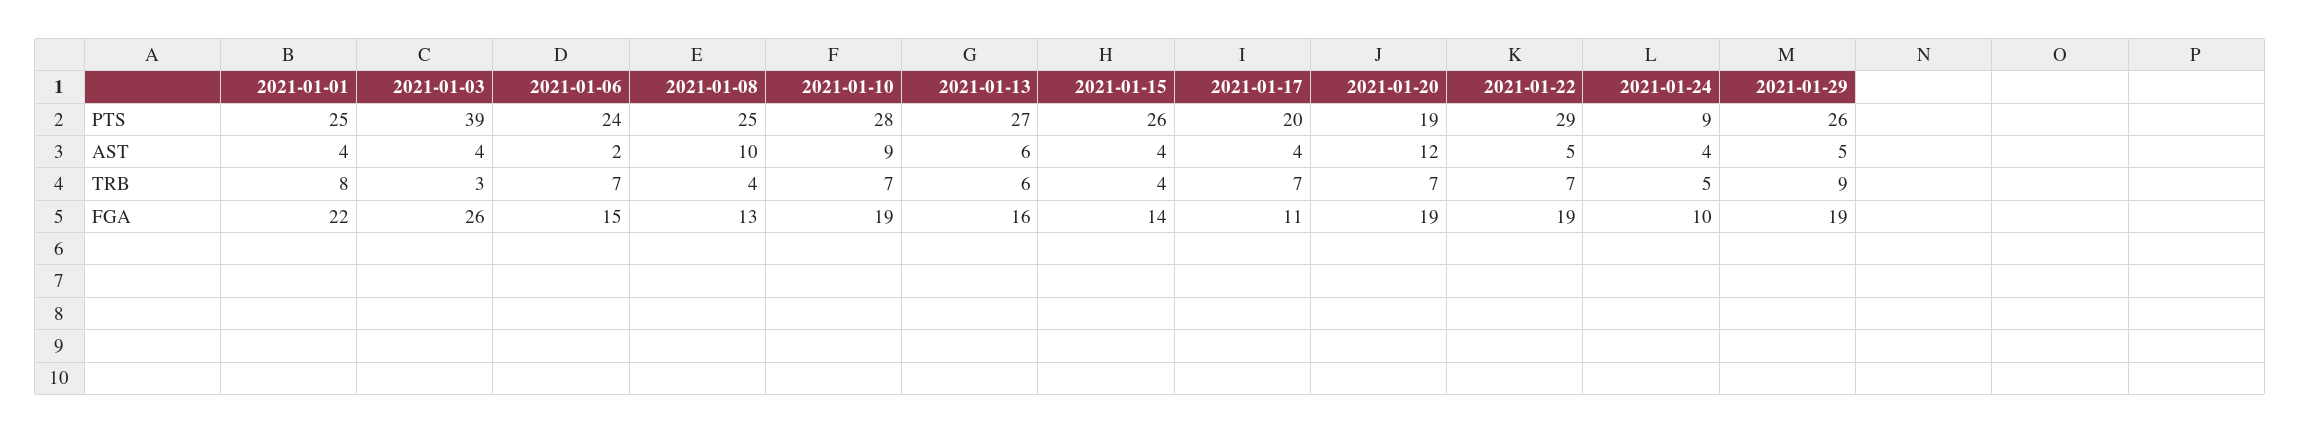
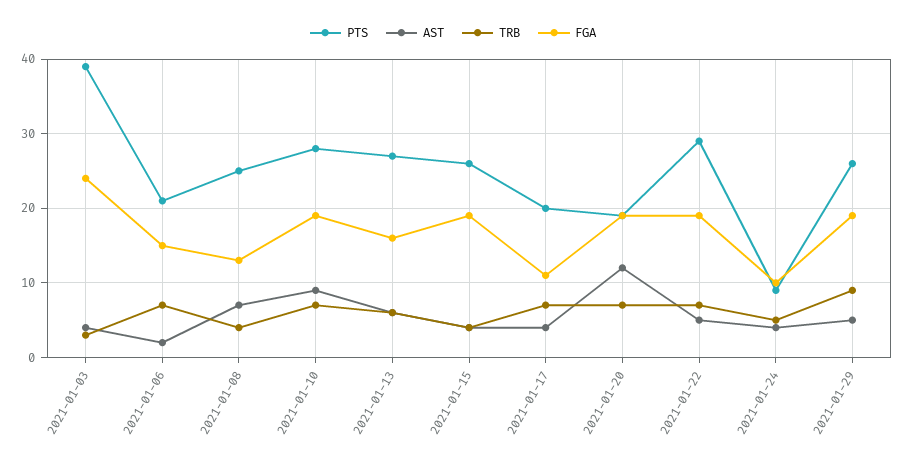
  {
    "PTS": {
-     "2021-01-01": 25,
      "2021-01-03": 39,
-     "2021-01-06": 24,
+     "2021-01-06": 21,
      "2021-01-08": 25,
      "2021-01-10": 28,
      "2021-01-13": 27,
      "2021-01-15": 26,
      "2021-01-17": 20,
      "2021-01-20": 19,
      "2021-01-22": 29,
      "2021-01-24": 9,
      "2021-01-29": 26
    },
    "AST": {
-     "2021-01-01": 4,
      "2021-01-03": 4,
      "2021-01-06": 2,
-     "2021-01-08": 10,
+     "2021-01-08": 7,
      "2021-01-10": 9,
      "2021-01-13": 6,
      "2021-01-15": 4,
      "2021-01-17": 4,
      "2021-01-20": 12,
      "2021-01-22": 5,
      "2021-01-24": 4,
      "2021-01-29": 5
    },
    "TRB": {
-     "2021-01-01": 8,
      "2021-01-03": 3,
      "2021-01-06": 7,
      "2021-01-08": 4,
      "2021-01-10": 7,
      "2021-01-13": 6,
      "2021-01-15": 4,
      "2021-01-17": 7,
      "2021-01-20": 7,
      "2021-01-22": 7,
      "2021-01-24": 5,
      "2021-01-29": 9
    },
    "FGA": {
-     "2021-01-01": 22,
-     "2021-01-03": 26,
+     "2021-01-03": 24,
      "2021-01-06": 15,
      "2021-01-08": 13,
      "2021-01-10": 19,
      "2021-01-13": 16,
-     "2021-01-15": 14,
+     "2021-01-15": 19,
      "2021-01-17": 11,
      "2021-01-20": 19,
      "2021-01-22": 19,
      "2021-01-24": 10,
      "2021-01-29": 19
    }
  }

